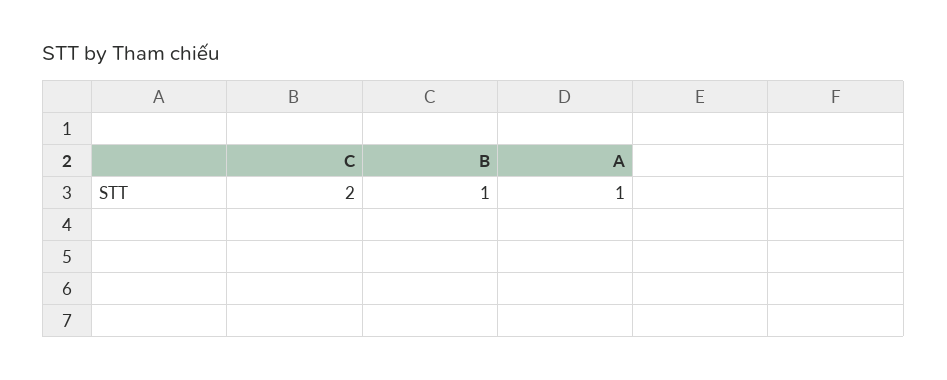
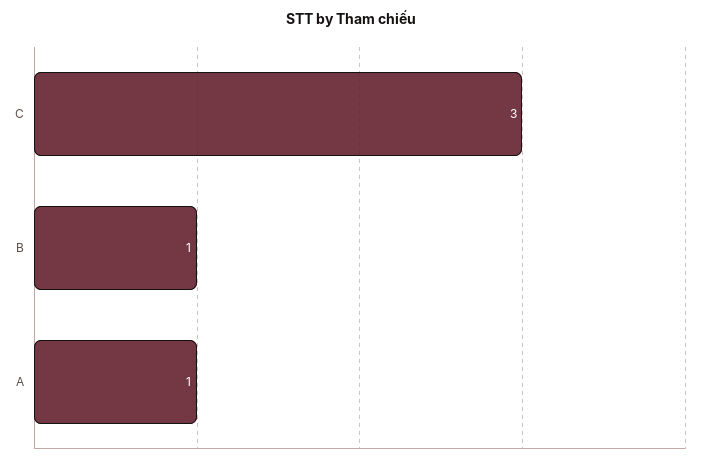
  {
-   "C": 2,
+   "C": 3,
    "B": 1,
    "A": 1
  }

